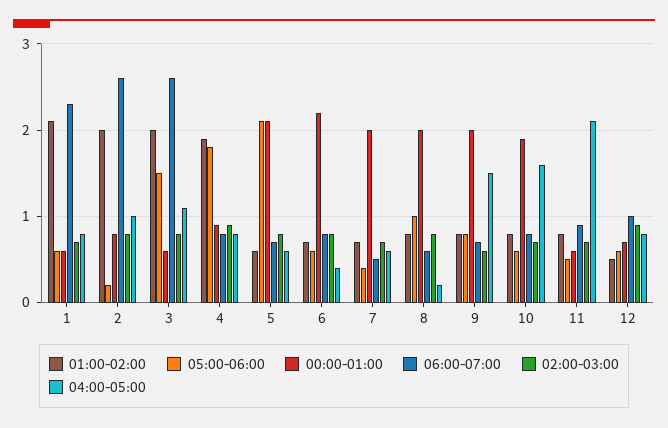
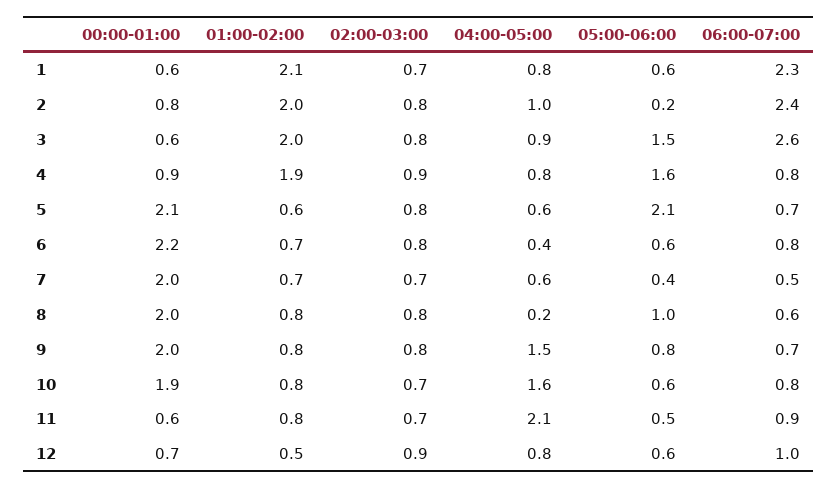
  {
    "01:00-02:00": {
      "1": 2.1,
      "2": 2,
      "3": 2,
      "4": 1.9,
      "5": 0.6,
      "6": 0.7,
      "7": 0.7,
      "8": 0.8,
      "9": 0.8,
      "10": 0.8,
      "11": 0.8,
      "12": 0.5
    },
    "05:00-06:00": {
      "1": 0.6,
      "2": 0.2,
      "3": 1.5,
-     "4": 1.8,
+     "4": 1.6,
      "5": 2.1,
      "6": 0.6,
      "7": 0.4,
      "8": 1,
      "9": 0.8,
      "10": 0.6,
      "11": 0.5,
      "12": 0.6
    },
    "00:00-01:00": {
      "1": 0.6,
      "2": 0.8,
      "3": 0.6,
      "4": 0.9,
      "5": 2.1,
      "6": 2.2,
      "7": 2,
      "8": 2,
      "9": 2,
      "10": 1.9,
      "11": 0.6,
      "12": 0.7
    },
    "06:00-07:00": {
      "1": 2.3,
-     "2": 2.6,
+     "2": 2.4,
      "3": 2.6,
      "4": 0.8,
      "5": 0.7,
      "6": 0.8,
      "7": 0.5,
      "8": 0.6,
      "9": 0.7,
      "10": 0.8,
      "11": 0.9,
      "12": 1
    },
    "02:00-03:00": {
      "1": 0.7,
      "2": 0.8,
      "3": 0.8,
      "4": 0.9,
      "5": 0.8,
      "6": 0.8,
      "7": 0.7,
      "8": 0.8,
-     "9": 0.6,
+     "9": 0.8,
      "10": 0.7,
      "11": 0.7,
      "12": 0.9
    },
    "04:00-05:00": {
      "1": 0.8,
      "2": 1,
-     "3": 1.1,
+     "3": 0.9,
      "4": 0.8,
      "5": 0.6,
      "6": 0.4,
      "7": 0.6,
      "8": 0.2,
      "9": 1.5,
      "10": 1.6,
      "11": 2.1,
      "12": 0.8
    }
  }

